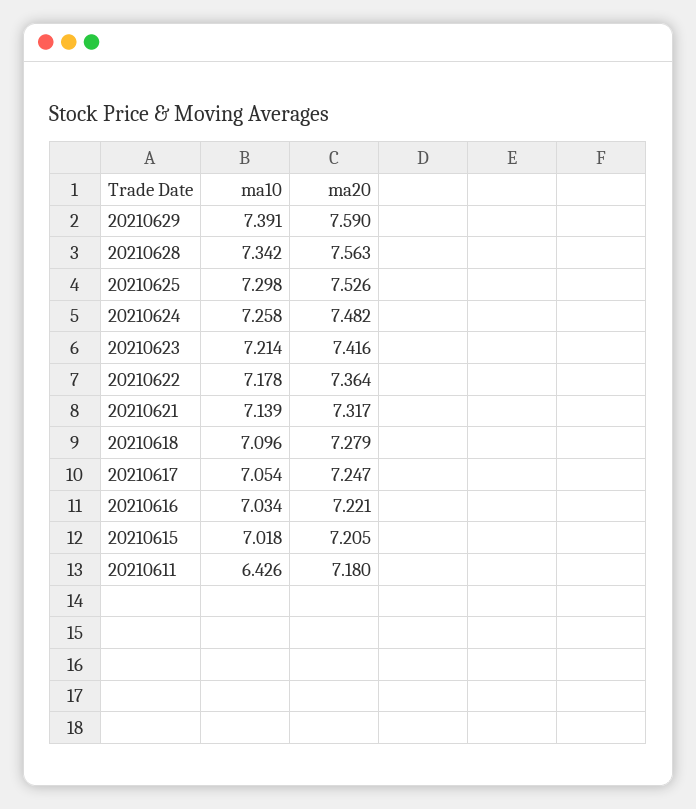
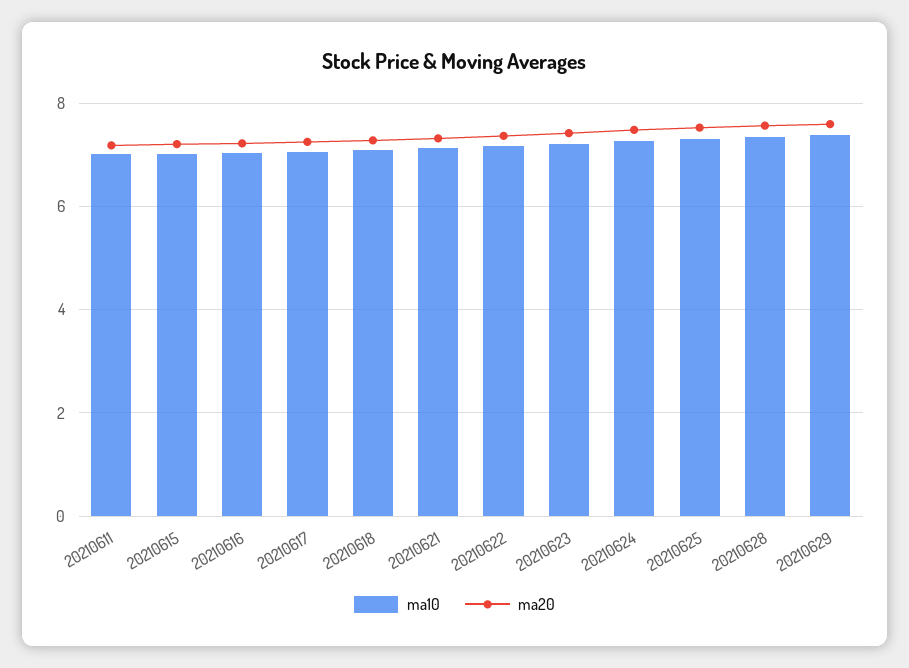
  {
    "ma10": {
      "20210629": 7.391,
      "20210628": 7.342,
      "20210625": 7.298,
      "20210624": 7.258,
      "20210623": 7.214,
      "20210622": 7.178,
      "20210621": 7.139,
      "20210618": 7.096,
      "20210617": 7.054,
      "20210616": 7.034,
      "20210615": 7.018,
-     "20210611": 6.426
+     "20210611": 7
    },
    "ma20": {
      "20210629": 7.59,
      "20210628": 7.563,
      "20210625": 7.526,
      "20210624": 7.482,
      "20210623": 7.416,
      "20210622": 7.364,
      "20210621": 7.317,
      "20210618": 7.279,
      "20210617": 7.247,
      "20210616": 7.221,
      "20210615": 7.205,
      "20210611": 7.18
    }
  }

